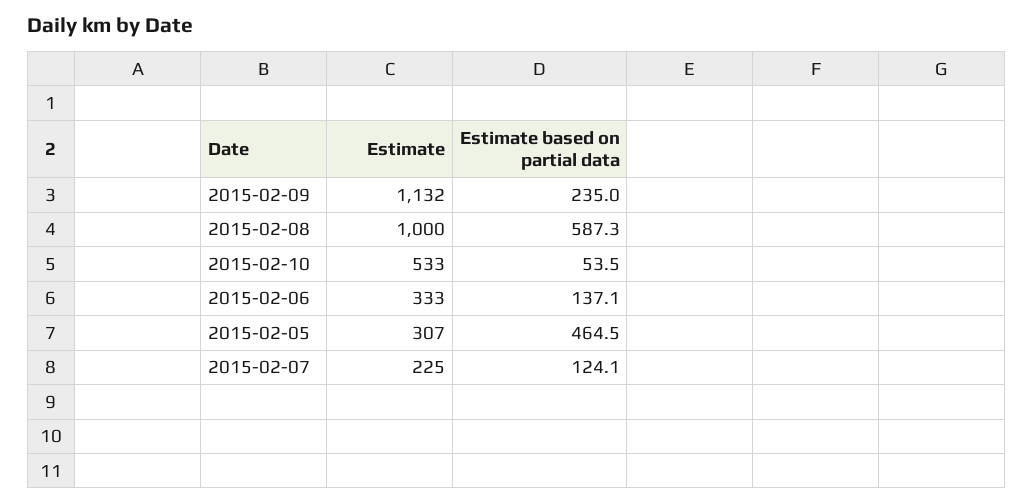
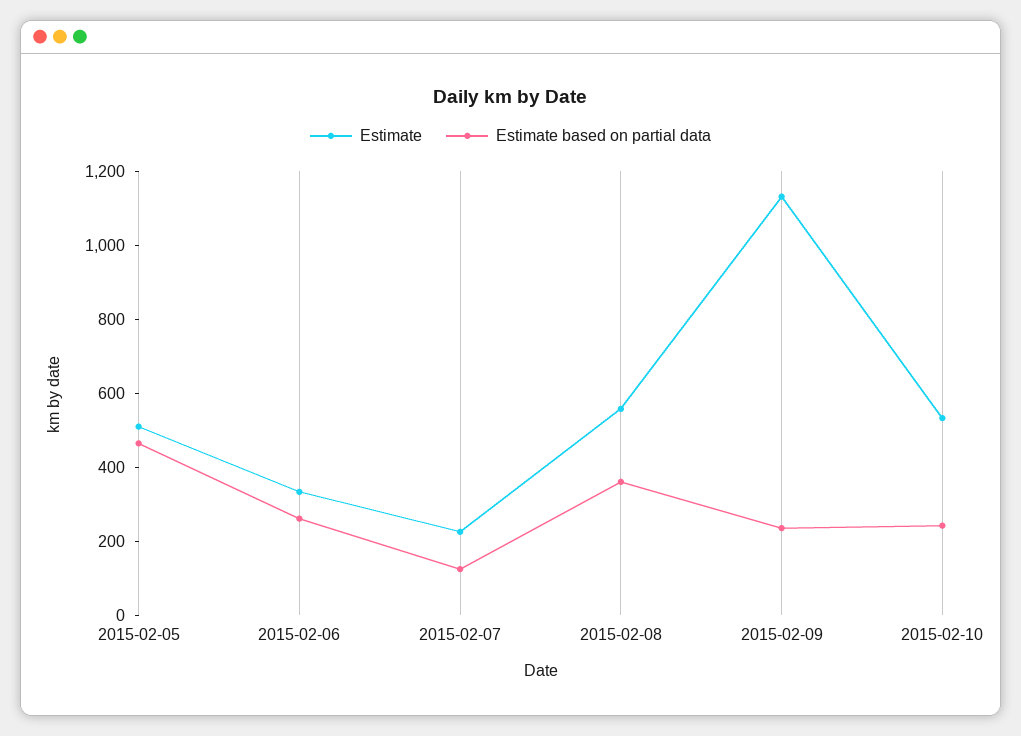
  {
    "Estimate": {
      "2015-02-09": 1132,
-     "2015-02-08": 1000,
+     "2015-02-08": 550,
      "2015-02-10": 533,
      "2015-02-06": 333,
-     "2015-02-05": 307,
+     "2015-02-05": 500,
      "2015-02-07": 225
    },
    "Estimate based on partial data": {
      "2015-02-09": 235,
-     "2015-02-08": 587.3,
+     "2015-02-08": 350,
-     "2015-02-10": 53.5,
+     "2015-02-10": 250,
-     "2015-02-06": 137.1,
+     "2015-02-06": 250,
      "2015-02-05": 464.5,
      "2015-02-07": 124.1
    }
  }

